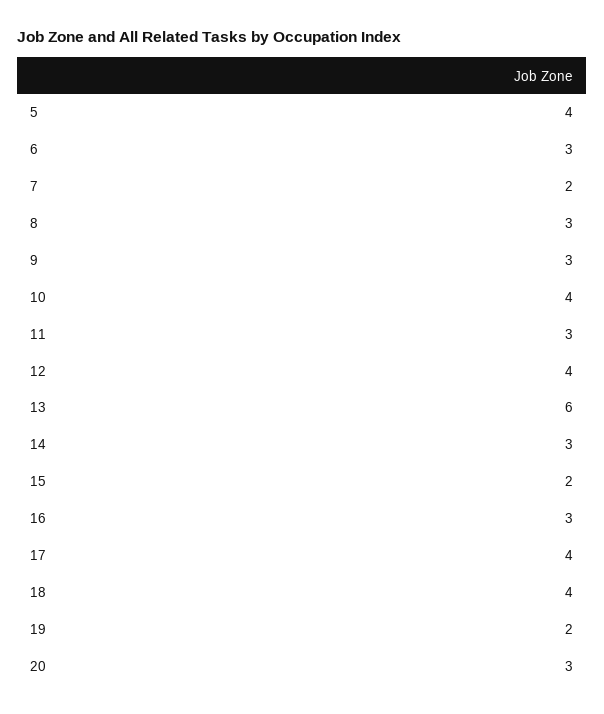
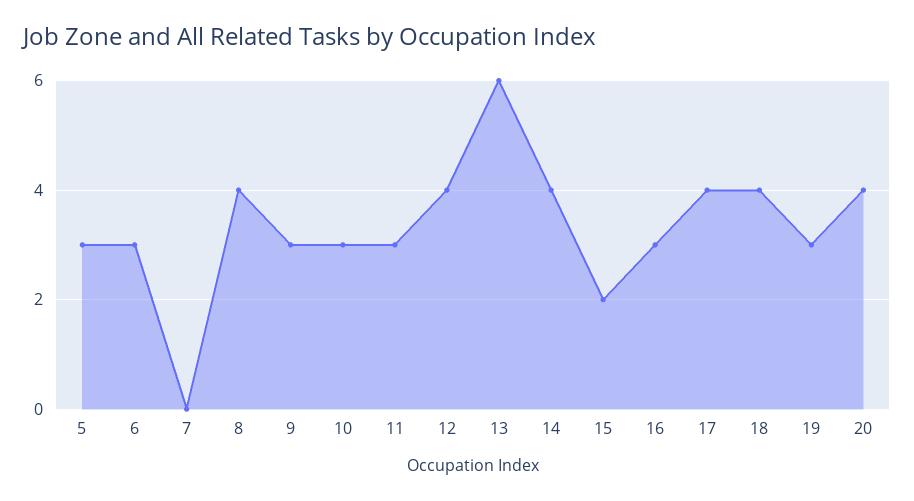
  {
-   "5": 4,
+   "5": 3,
    "6": 3,
-   "7": 2,
+   "7": 0,
-   "8": 3,
+   "8": 4,
    "9": 3,
-   "10": 4,
+   "10": 3,
    "11": 3,
    "12": 4,
    "13": 6,
-   "14": 3,
+   "14": 4,
    "15": 2,
    "16": 3,
    "17": 4,
    "18": 4,
-   "19": 2,
+   "19": 3,
-   "20": 3
+   "20": 4
  }

